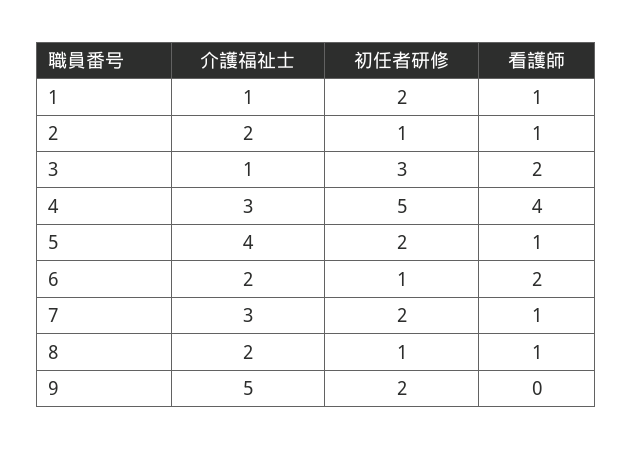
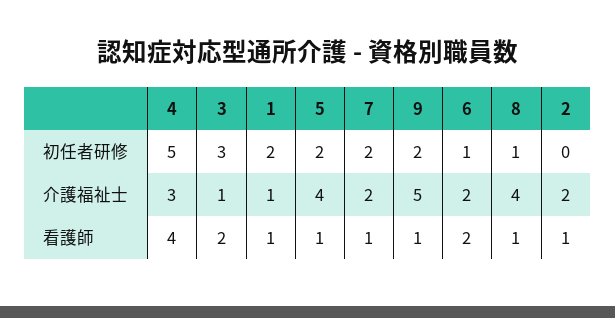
  {
    "介護福祉士": {
      "1": 1,
      "2": 2,
      "3": 1,
      "4": 3,
      "5": 4,
      "6": 2,
-     "7": 3,
+     "7": 2,
-     "8": 2,
+     "8": 4,
      "9": 5
    },
    "初任者研修": {
      "1": 2,
-     "2": 1,
+     "2": 0,
      "3": 3,
      "4": 5,
      "5": 2,
      "6": 1,
      "7": 2,
      "8": 1,
      "9": 2
    },
    "看護師": {
      "1": 1,
      "2": 1,
      "3": 2,
      "4": 4,
      "5": 1,
      "6": 2,
      "7": 1,
      "8": 1,
-     "9": 0
+     "9": 1
    }
  }

